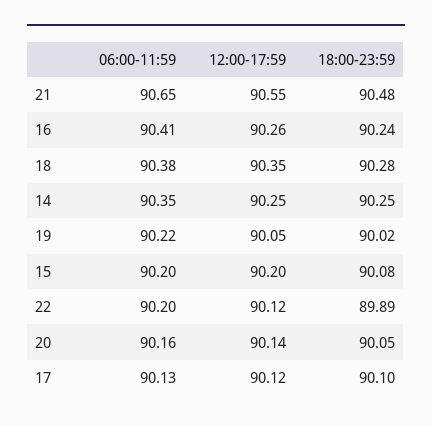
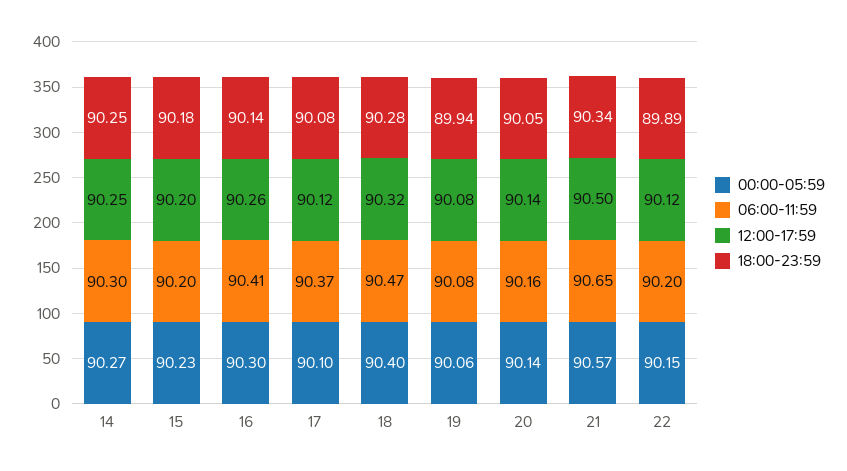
  {
    "06:00-11:59": {
      "21": 90.65,
      "16": 90.41,
-     "18": 90.38,
+     "18": 90.47,
-     "14": 90.35,
+     "14": 90.3,
-     "19": 90.22,
+     "19": 90.08,
      "15": 90.2,
      "22": 90.2,
      "20": 90.16,
-     "17": 90.13
+     "17": 90.37
    },
    "12:00-17:59": {
-     "21": 90.55,
+     "21": 90.5,
      "16": 90.26,
-     "18": 90.35,
+     "18": 90.32,
      "14": 90.25,
-     "19": 90.05,
+     "19": 90.08,
      "15": 90.2,
      "22": 90.12,
      "20": 90.14,
      "17": 90.12
    },
    "18:00-23:59": {
-     "21": 90.48,
+     "21": 90.34,
-     "16": 90.24,
+     "16": 90.14,
      "18": 90.28,
      "14": 90.25,
-     "19": 90.02,
+     "19": 89.94,
-     "15": 90.08,
+     "15": 90.18,
      "22": 89.89,
      "20": 90.05,
-     "17": 90.1
+     "17": 90.08
-   }
+   },
+   "00:00-05:59": {
+     "14": 90.27,
+     "15": 90.23,
+     "16": 90.3,
+     "17": 90.1,
+     "18": 90.4,
+     "19": 90.06,
+     "20": 90.14,
+     "21": 90.57,
+     "22": 90.15
+   }
  }

